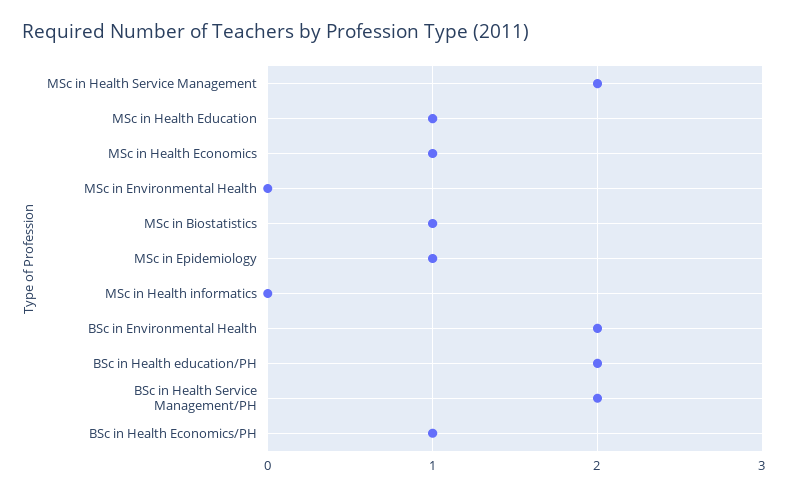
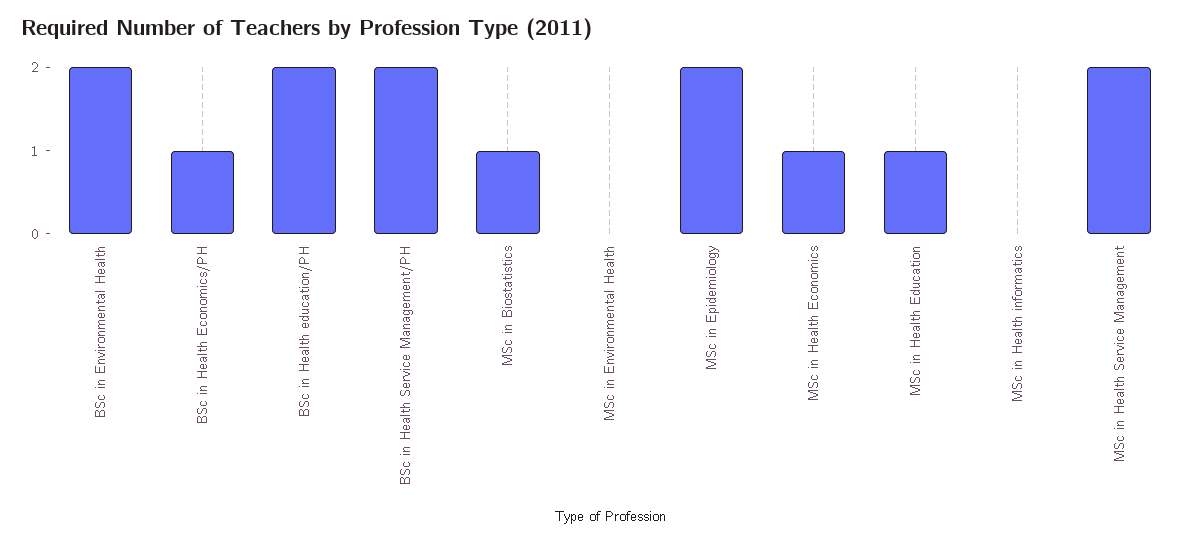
  {
    "MSc in Health Service Management": 2,
    "MSc in Health Education": 1,
    "MSc in Health Economics": 1,
    "MSc in Environmental Health": 0,
    "MSc in Biostatistics": 1,
-   "MSc in Epidemiology": 1,
+   "MSc in Epidemiology": 2,
    "MSc in Health informatics": 0,
    "BSc in Environmental Health": 2,
    "BSc in Health education/PH": 2,
    "BSc in Health Service Management/PH": 2,
    "BSc in Health Economics/PH": 1
  }

